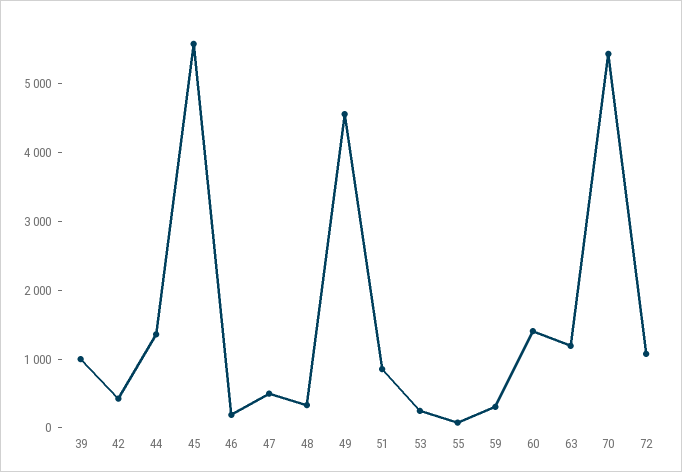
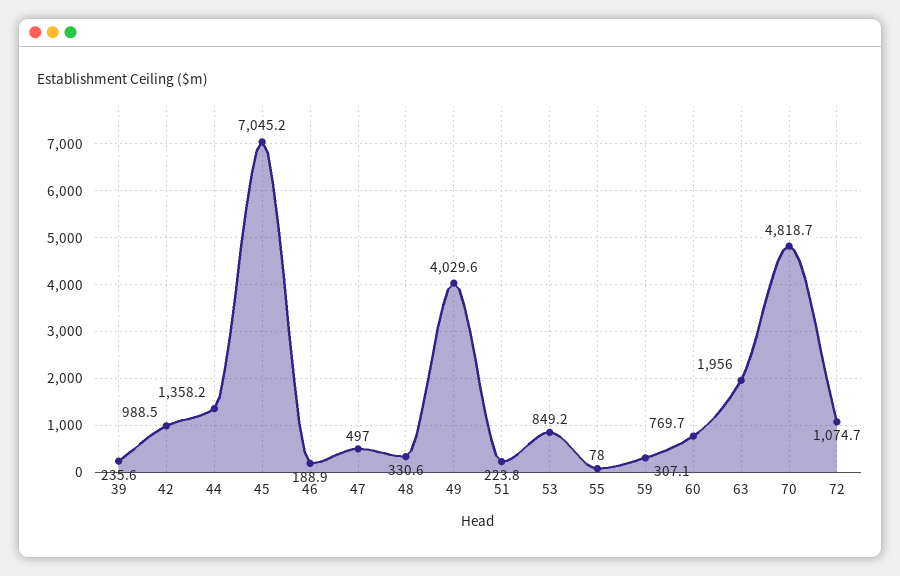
  {
-   "39": 1000,
+   "39": 235.6,
-   "42": 400,
+   "42": 988.5,
    "44": 1358.2,
-   "45": 5600,
+   "45": 7045.2,
    "46": 188.9,
    "47": 497,
    "48": 330.6,
-   "49": 4600,
+   "49": 4029.6,
-   "51": 800,
+   "51": 223.8,
-   "53": 200,
+   "53": 849.2,
    "55": 78,
    "59": 307.1,
-   "60": 1400,
+   "60": 769.7,
-   "63": 1200,
+   "63": 1956,
-   "70": 5400,
+   "70": 4818.7,
    "72": 1074.7
  }

